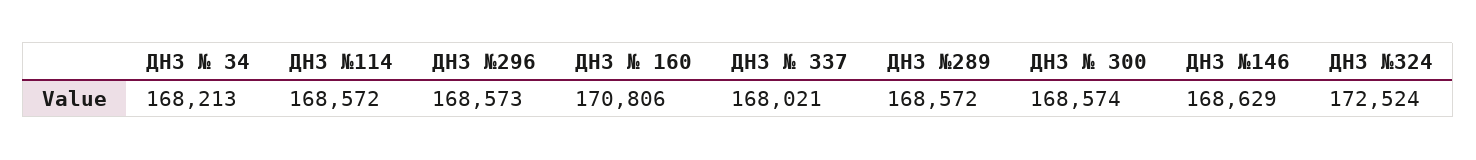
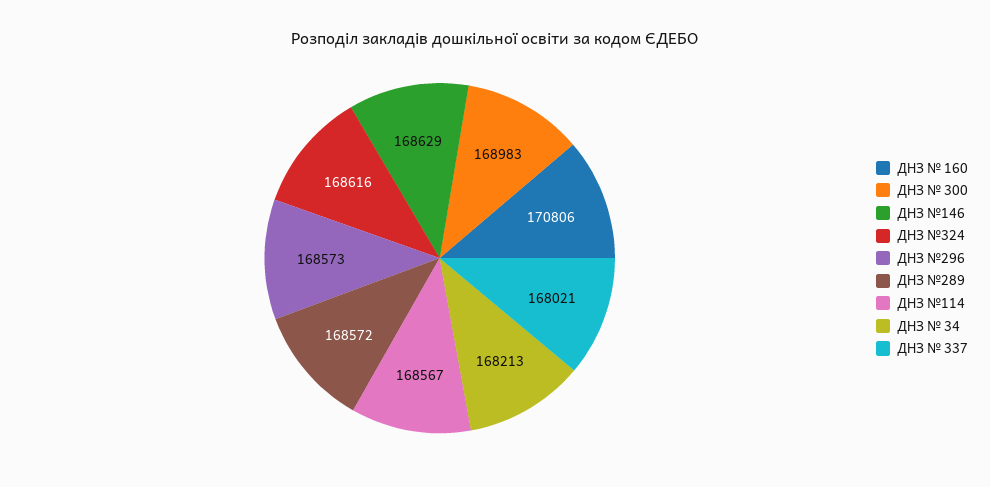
  {
    "ДНЗ № 34": 168213,
-   "ДНЗ №114": 168572,
+   "ДНЗ №114": 168567,
    "ДНЗ №296": 168573,
    "ДНЗ № 160": 170806,
    "ДНЗ № 337": 168021,
    "ДНЗ №289": 168572,
-   "ДНЗ № 300": 168574,
+   "ДНЗ № 300": 168983,
    "ДНЗ №146": 168629,
-   "ДНЗ №324": 172524
+   "ДНЗ №324": 168616
  }

